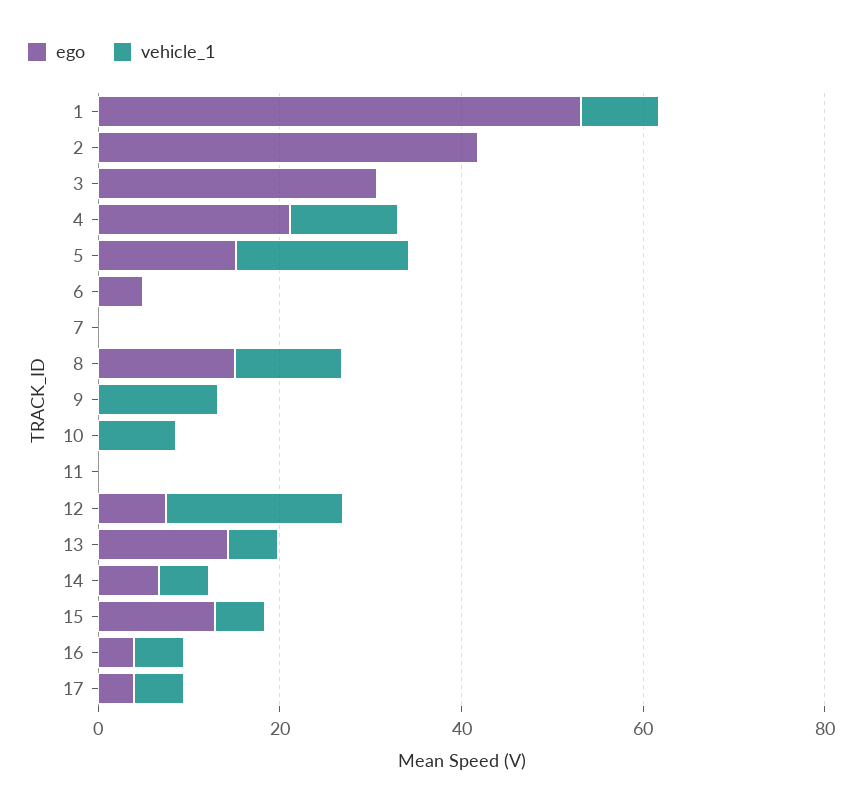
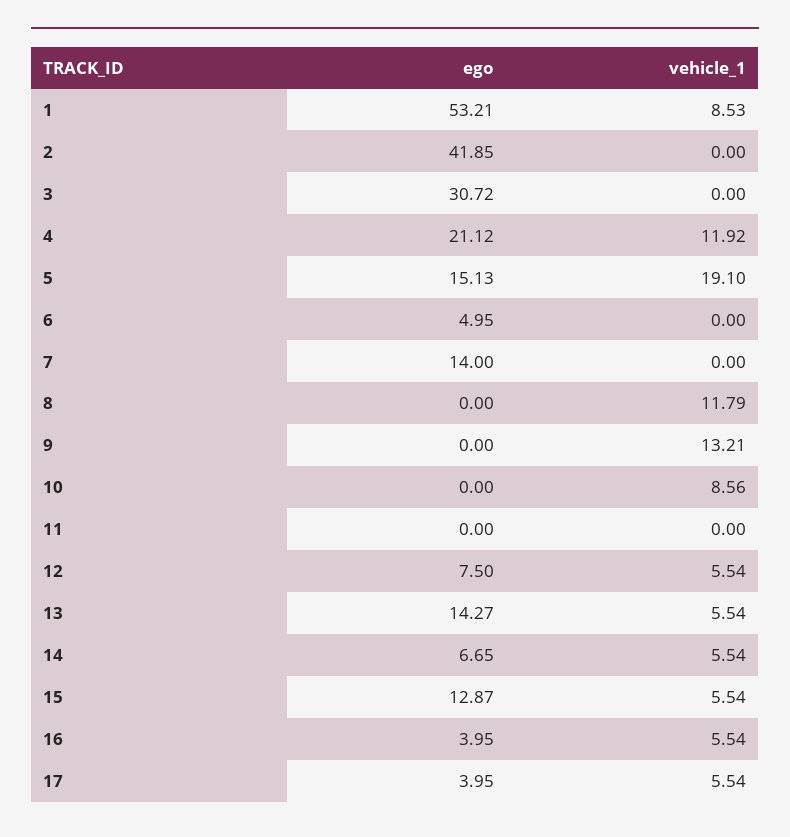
  {
    "ego": {
      "1": 53.21,
      "2": 41.85,
      "3": 30.72,
      "4": 21.12,
      "5": 15.13,
      "6": 4.95,
-     "7": 0,
+     "7": 14,
-     "8": 15,
+     "8": 0,
      "9": 0,
      "10": 0,
      "11": 0,
      "12": 7.5,
      "13": 14.27,
      "14": 6.65,
      "15": 12.87,
      "16": 3.95,
      "17": 3.95
    },
    "vehicle_1": {
      "1": 8.53,
      "2": 0,
      "3": 0,
      "4": 11.92,
      "5": 19.1,
      "6": 0,
      "7": 0,
      "8": 11.79,
      "9": 13.21,
      "10": 8.56,
      "11": 0,
-     "12": 20,
+     "12": 5.54,
      "13": 5.54,
      "14": 5.54,
      "15": 5.54,
      "16": 5.54,
      "17": 5.54
    }
  }

